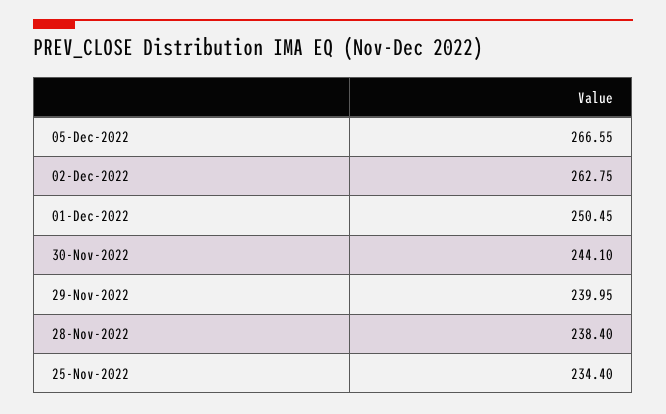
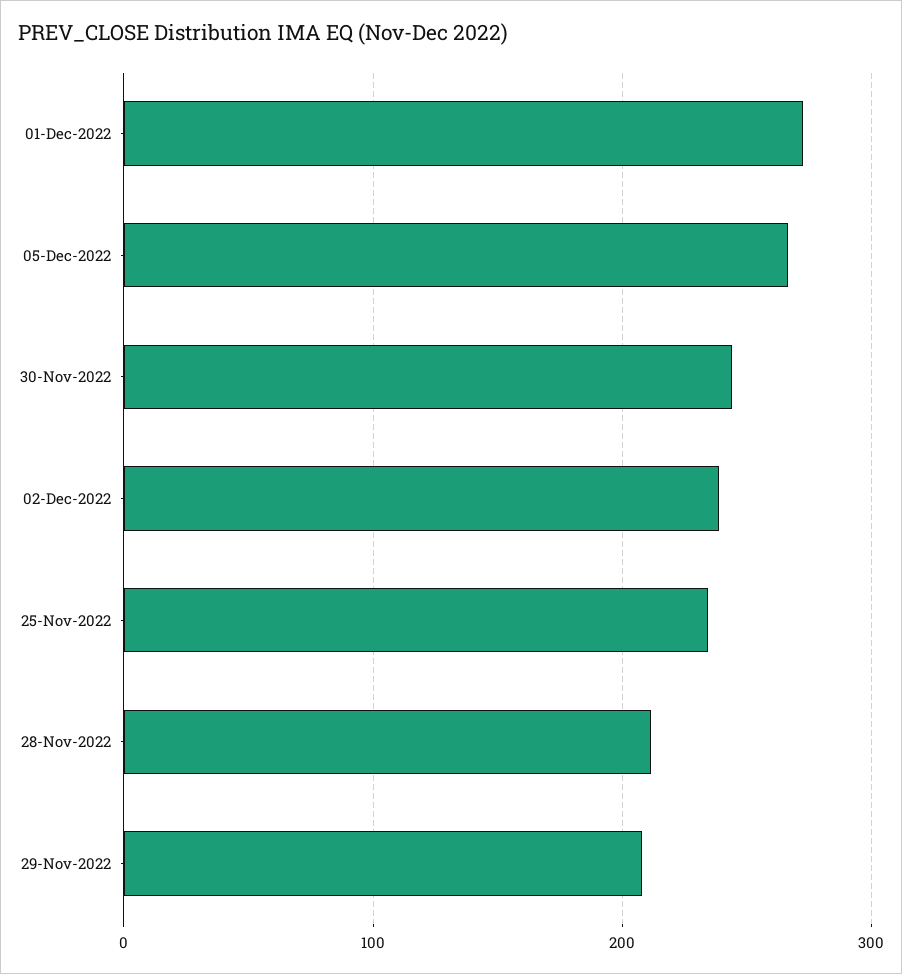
  {
    "05-Dec-2022": 266.55,
-   "02-Dec-2022": 262.75,
+   "02-Dec-2022": 240,
-   "01-Dec-2022": 250.45,
+   "01-Dec-2022": 270,
    "30-Nov-2022": 244.1,
-   "29-Nov-2022": 239.95,
+   "29-Nov-2022": 210,
-   "28-Nov-2022": 238.4,
+   "28-Nov-2022": 210,
    "25-Nov-2022": 234.4
  }

